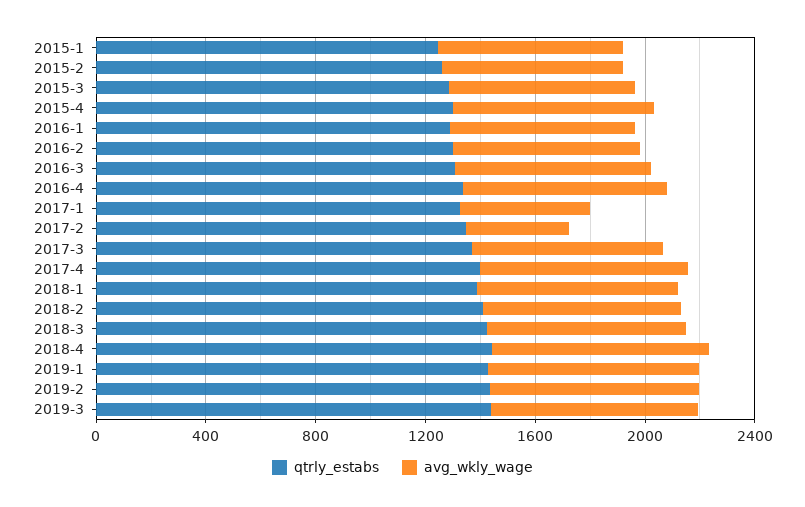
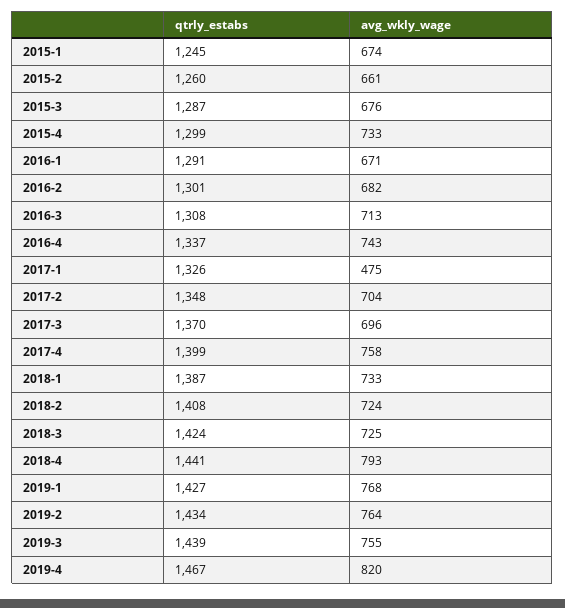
  {
    "qtrly_estabs": {
      "2015-1": 1245,
      "2015-2": 1260,
      "2015-3": 1287,
      "2015-4": 1299,
      "2016-1": 1291,
      "2016-2": 1301,
      "2016-3": 1308,
      "2016-4": 1337,
      "2017-1": 1326,
      "2017-2": 1348,
      "2017-3": 1370,
      "2017-4": 1399,
      "2018-1": 1387,
      "2018-2": 1408,
      "2018-3": 1424,
      "2018-4": 1441,
      "2019-1": 1427,
      "2019-2": 1434,
-     "2019-3": 1439
+     "2019-3": 1439,
+     "2019-4": 1467
    },
    "avg_wkly_wage": {
      "2015-1": 674,
      "2015-2": 661,
      "2015-3": 676,
      "2015-4": 733,
      "2016-1": 671,
      "2016-2": 682,
      "2016-3": 713,
      "2016-4": 743,
      "2017-1": 475,
-     "2017-2": 400,
+     "2017-2": 704,
      "2017-3": 696,
      "2017-4": 758,
      "2018-1": 733,
      "2018-2": 724,
      "2018-3": 725,
      "2018-4": 793,
      "2019-1": 768,
      "2019-2": 764,
-     "2019-3": 755
+     "2019-3": 755,
+     "2019-4": 820
    }
  }

